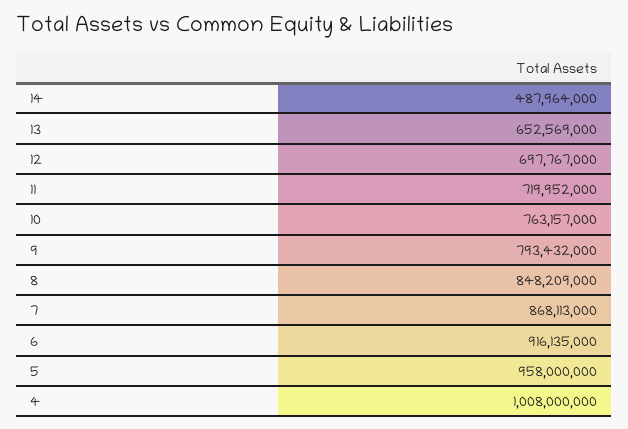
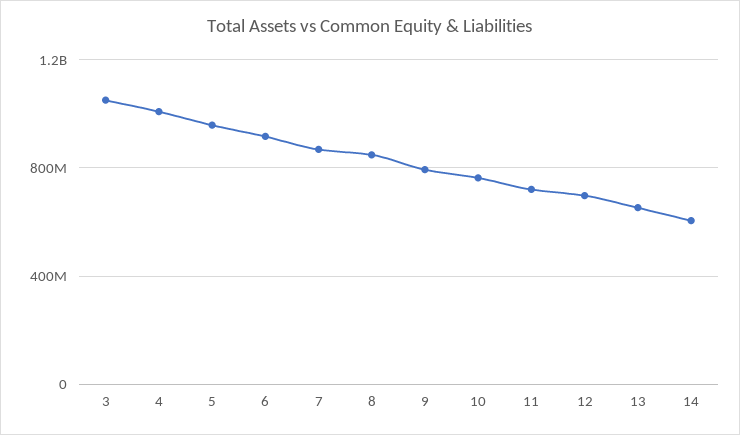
  {
-   "14": 487964000,
+   "14": 600000000,
    "13": 652569000,
    "12": 697767000,
    "11": 719952000,
    "10": 763157000,
    "9": 793432000,
    "8": 848209000,
    "7": 868113000,
    "6": 916135000,
    "5": 958000000,
-   "4": 1008000000
+   "4": 1008000000,
+   "3": 1050000000
  }

